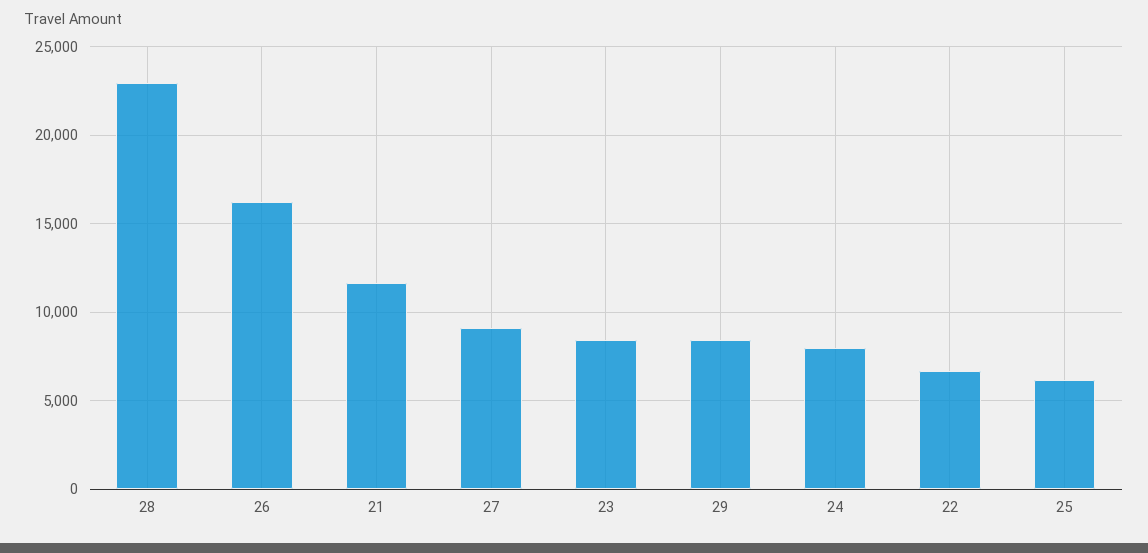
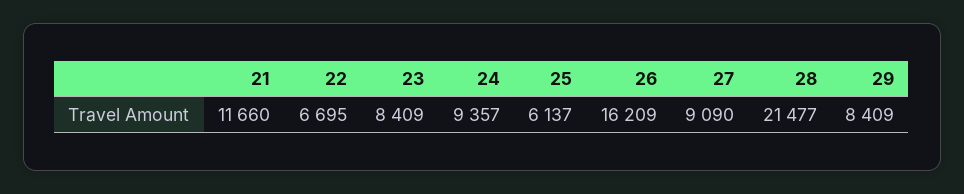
  {
-   "28": 23000,
+   "28": 21477,
    "26": 16209,
    "21": 11660,
    "27": 9090,
    "23": 8409,
    "29": 8409,
-   "24": 8000,
+   "24": 9357,
    "22": 6695,
    "25": 6137
  }

